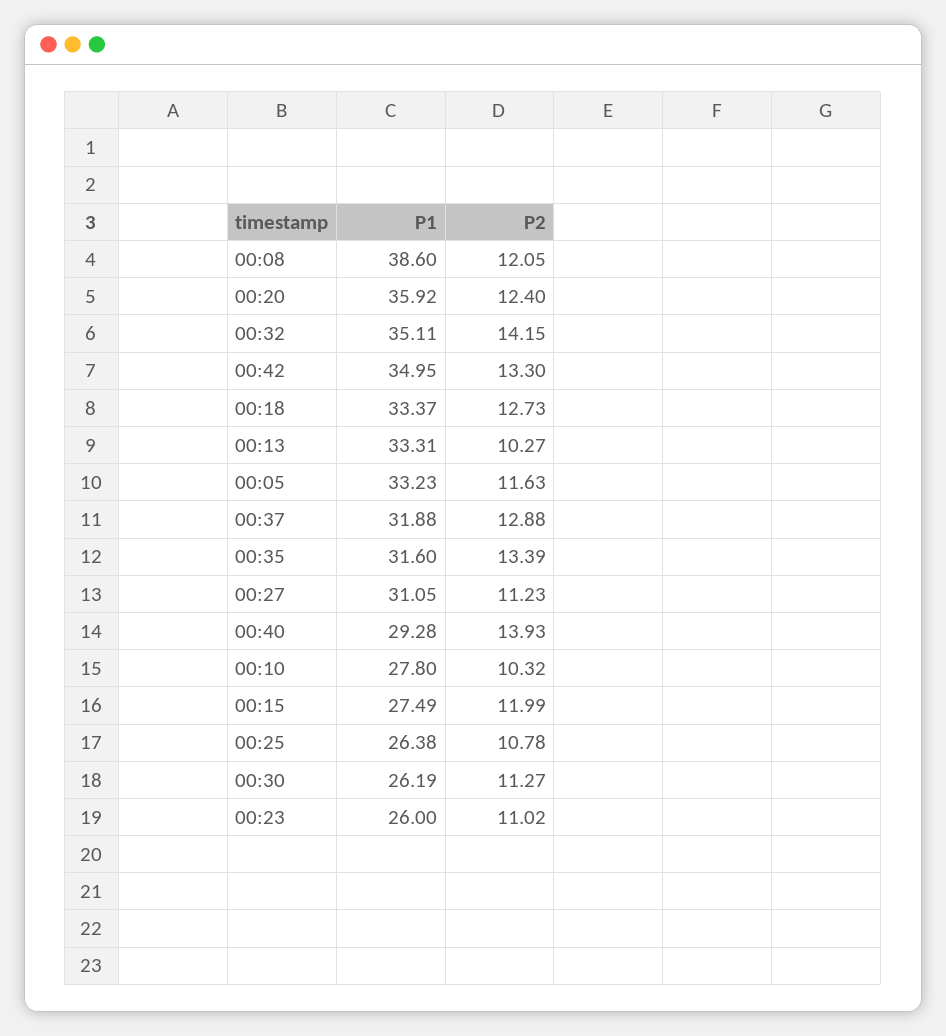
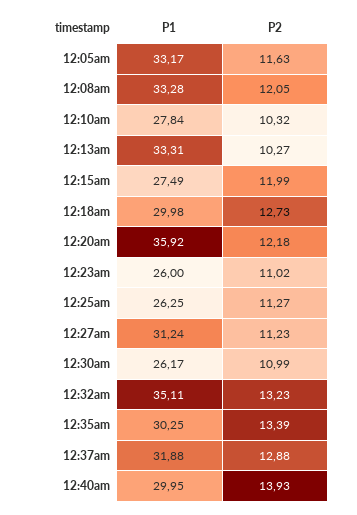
  {
    "P1": {
-     "00:08": 38.6,
+     "00:08": 33.28,
      "00:20": 35.92,
      "00:32": 35.11,
-     "00:42": 34.95,
-     "00:18": 33.37,
+     "00:18": 29.98,
      "00:13": 33.31,
-     "00:05": 33.23,
+     "00:05": 33.17,
      "00:37": 31.88,
-     "00:35": 31.6,
+     "00:35": 30.25,
-     "00:27": 31.05,
+     "00:27": 31.24,
-     "00:40": 29.28,
+     "00:40": 29.95,
-     "00:10": 27.8,
+     "00:10": 27.84,
      "00:15": 27.49,
-     "00:25": 26.38,
+     "00:25": 26.25,
-     "00:30": 26.19,
+     "00:30": 26.17,
      "00:23": 26
    },
    "P2": {
      "00:08": 12.05,
-     "00:20": 12.4,
+     "00:20": 12.18,
-     "00:32": 14.15,
+     "00:32": 13.23,
-     "00:42": 13.3,
      "00:18": 12.73,
      "00:13": 10.27,
      "00:05": 11.63,
      "00:37": 12.88,
      "00:35": 13.39,
      "00:27": 11.23,
      "00:40": 13.93,
      "00:10": 10.32,
      "00:15": 11.99,
-     "00:25": 10.78,
+     "00:25": 11.27,
-     "00:30": 11.27,
+     "00:30": 10.99,
      "00:23": 11.02
    }
  }

